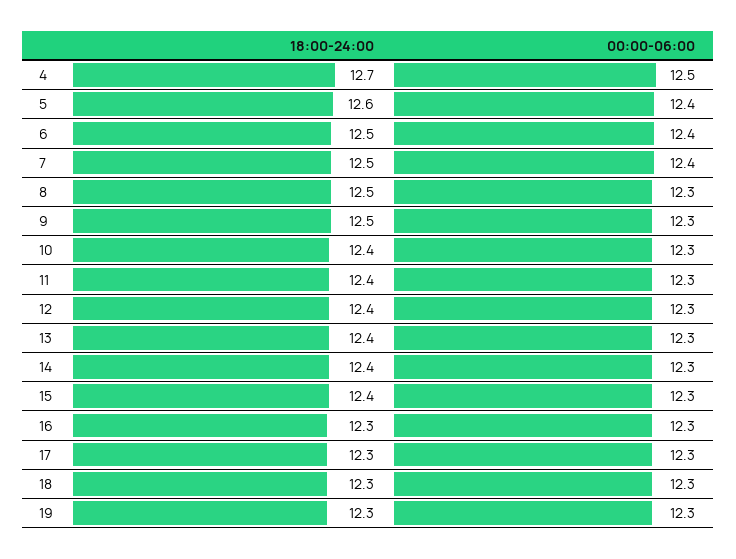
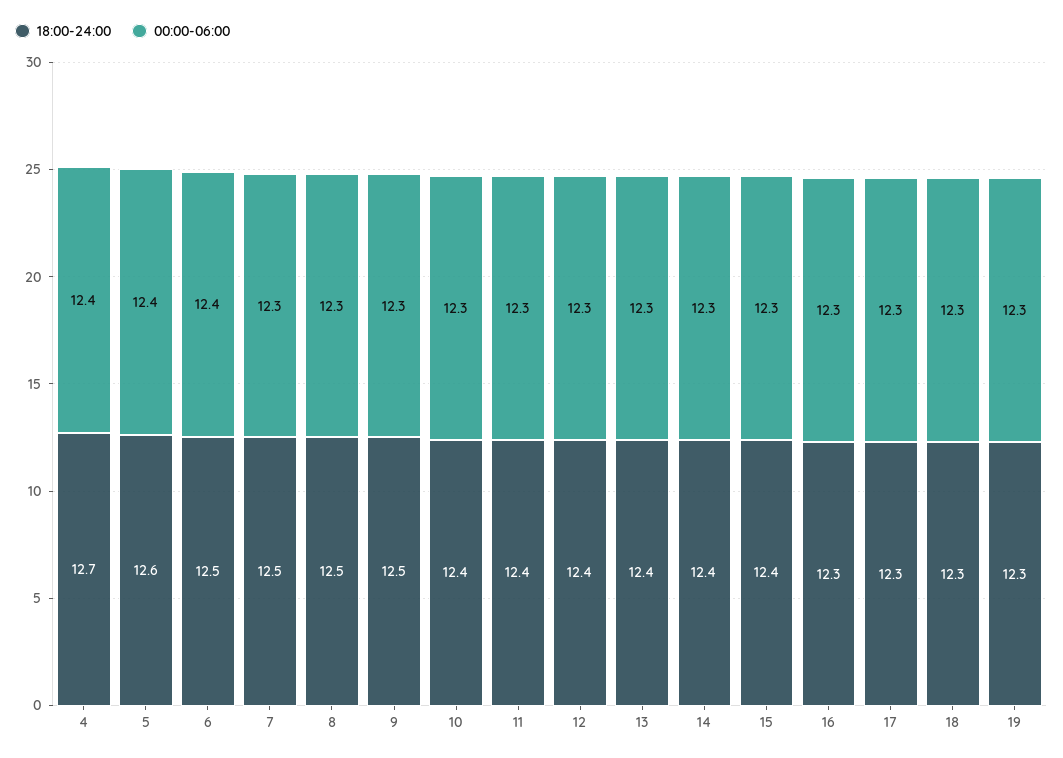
  {
    "18:00-24:00": {
      "4": 12.7,
      "5": 12.6,
      "6": 12.5,
      "7": 12.5,
      "8": 12.5,
      "9": 12.5,
      "10": 12.4,
      "11": 12.4,
      "12": 12.4,
      "13": 12.4,
      "14": 12.4,
      "15": 12.4,
      "16": 12.3,
      "17": 12.3,
      "18": 12.3,
      "19": 12.3
    },
    "00:00-06:00": {
-     "4": 12.5,
+     "4": 12.4,
      "5": 12.4,
      "6": 12.4,
-     "7": 12.4,
+     "7": 12.3,
      "8": 12.3,
      "9": 12.3,
      "10": 12.3,
      "11": 12.3,
      "12": 12.3,
      "13": 12.3,
      "14": 12.3,
      "15": 12.3,
      "16": 12.3,
      "17": 12.3,
      "18": 12.3,
      "19": 12.3
    }
  }

